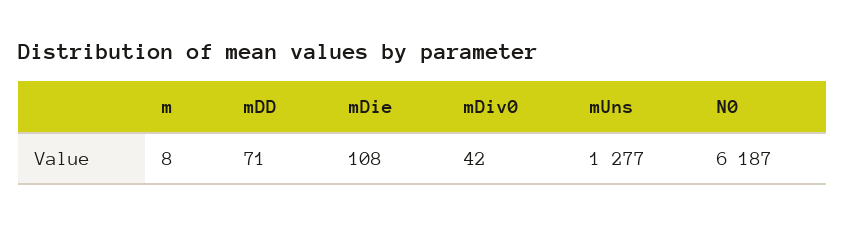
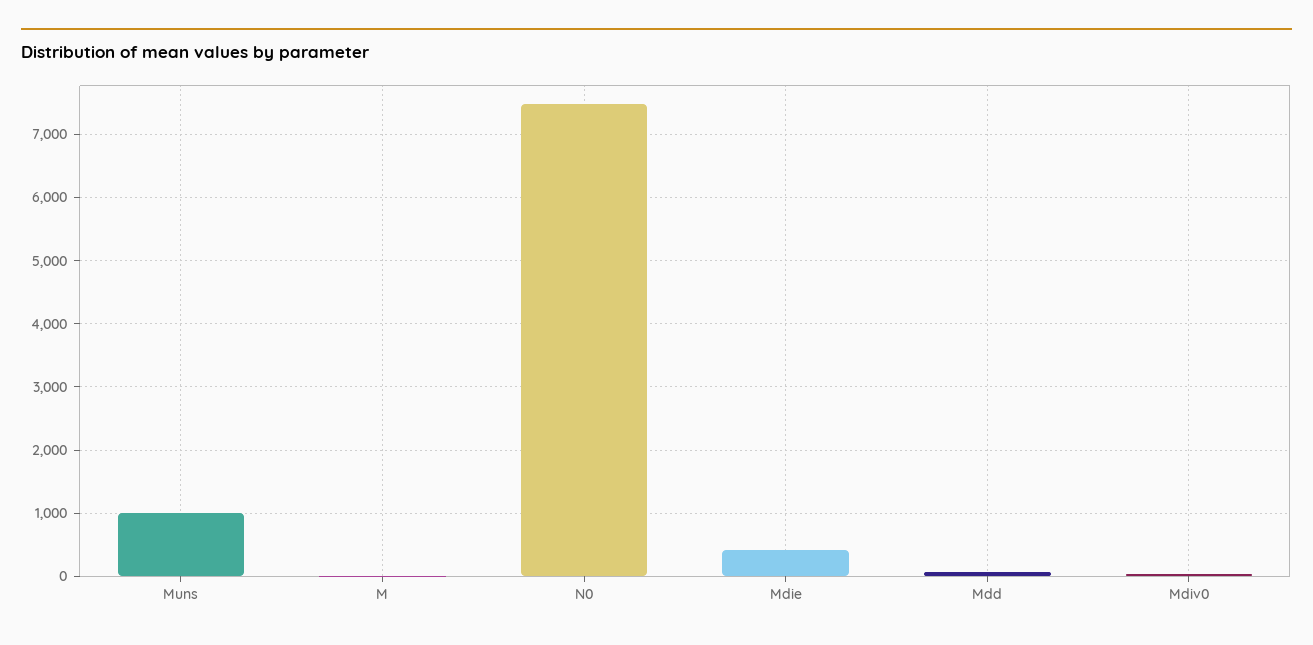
  {
    "m": 8,
    "mDD": 71,
-   "mDie": 108,
+   "mDie": 400,
    "mDiv0": 42,
-   "mUns": 1277,
+   "mUns": 1000,
-   "N0": 6187
+   "N0": 7500
  }

